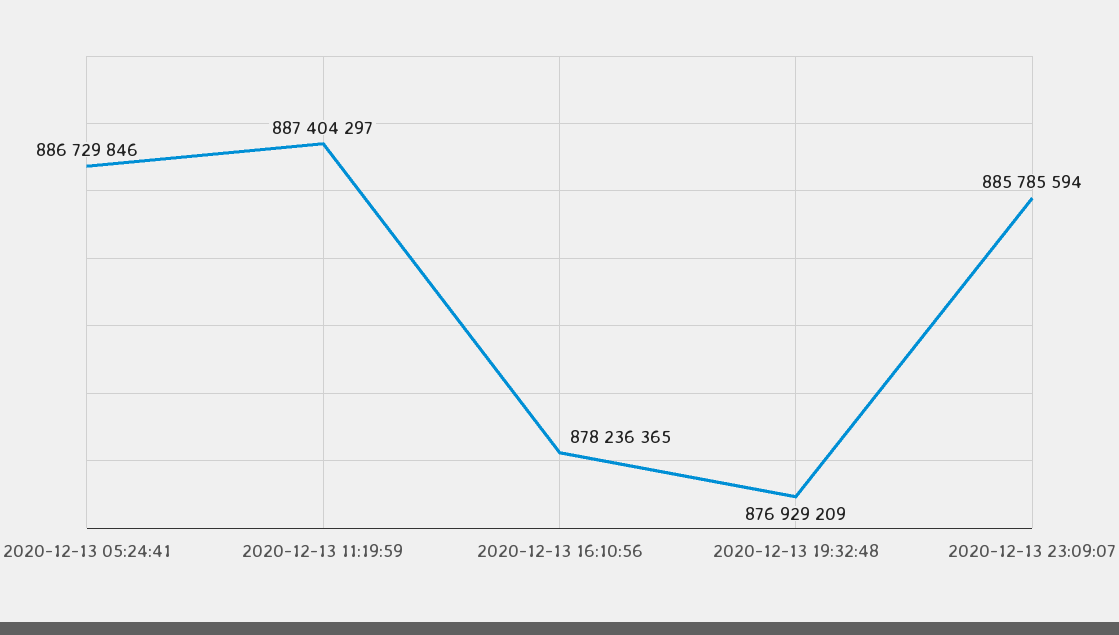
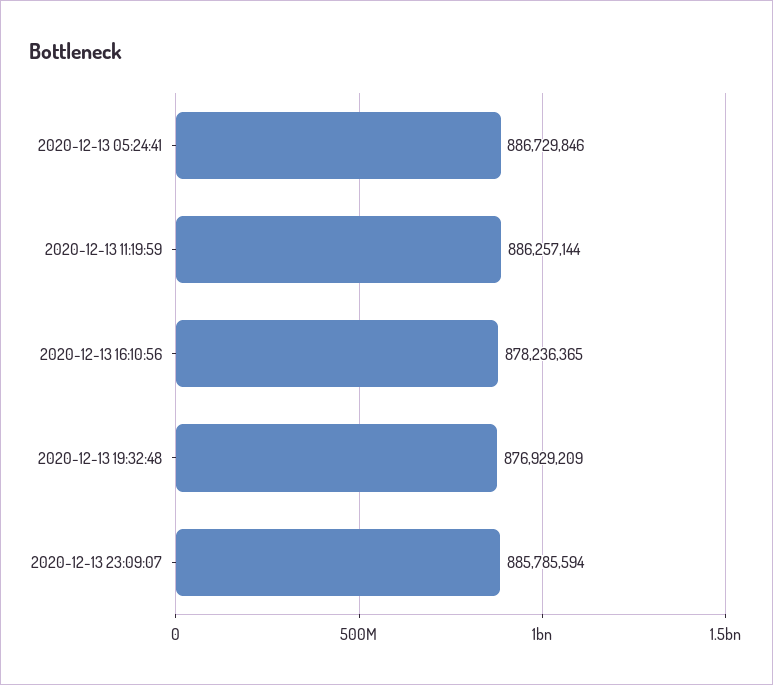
  {
    "2020-12-13 05:24:41": 886729846,
-   "2020-12-13 11:19:59": 887404297,
+   "2020-12-13 11:19:59": 886257144,
    "2020-12-13 16:10:56": 878236365,
    "2020-12-13 19:32:48": 876929209,
    "2020-12-13 23:09:07": 885785594
  }

